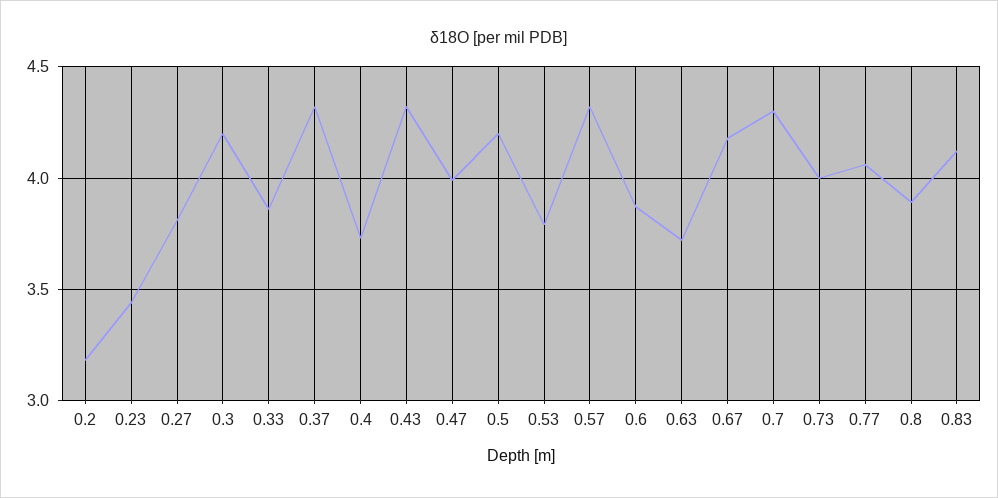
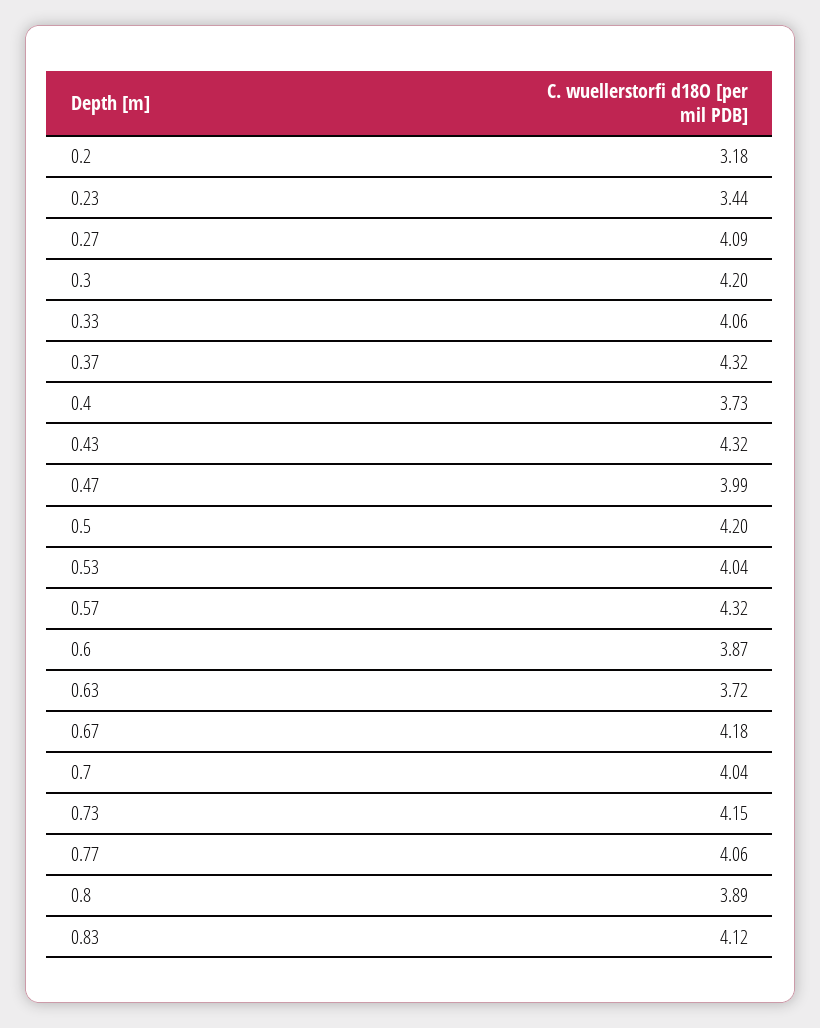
  {
    "0.2": 3.18,
    "0.23": 3.44,
-   "0.27": 3.8,
+   "0.27": 4.09,
    "0.3": 4.2,
-   "0.33": 3.85,
+   "0.33": 4.06,
    "0.37": 4.32,
    "0.4": 3.73,
    "0.43": 4.32,
    "0.47": 3.99,
    "0.5": 4.2,
-   "0.53": 3.8,
+   "0.53": 4.04,
    "0.57": 4.32,
    "0.6": 3.87,
    "0.63": 3.72,
    "0.67": 4.18,
-   "0.7": 4.3,
+   "0.7": 4.04,
-   "0.73": 4,
+   "0.73": 4.15,
    "0.77": 4.06,
    "0.8": 3.89,
    "0.83": 4.12
  }

